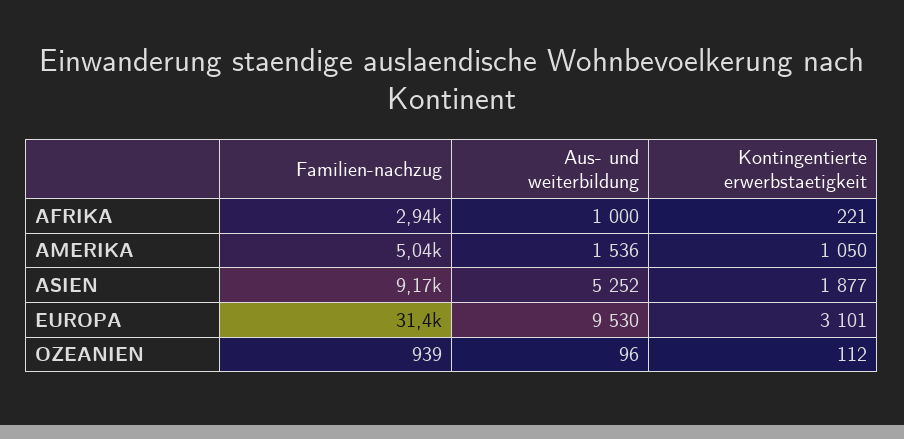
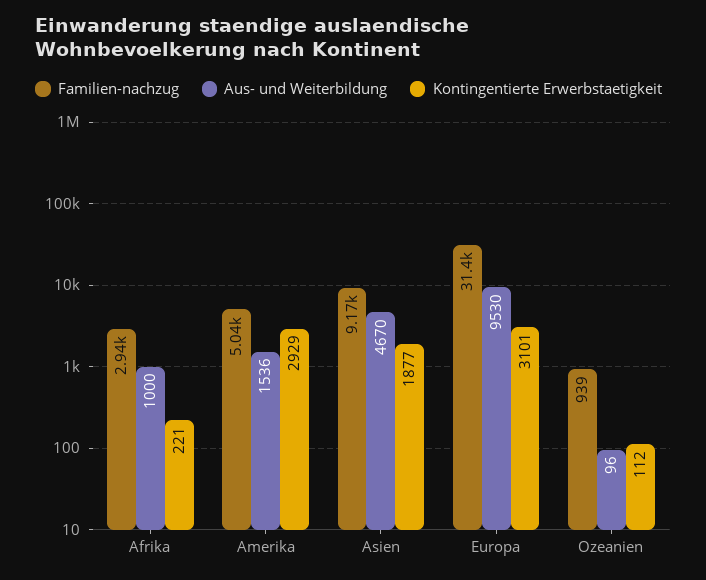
  {
    "Familien-nachzug": {
      "AFRIKA": 2940,
      "AMERIKA": 5040,
      "ASIEN": 9170,
      "EUROPA": 31400,
      "OZEANIEN": 939
    },
    "Aus- und weiterbildung": {
      "AFRIKA": 1000,
      "AMERIKA": 1536,
-     "ASIEN": 5252,
+     "ASIEN": 4670,
      "EUROPA": 9530,
      "OZEANIEN": 96
    },
    "Kontingentierte erwerbstaetigkeit": {
      "AFRIKA": 221,
-     "AMERIKA": 1050,
+     "AMERIKA": 2929,
      "ASIEN": 1877,
      "EUROPA": 3101,
      "OZEANIEN": 112
    }
  }

